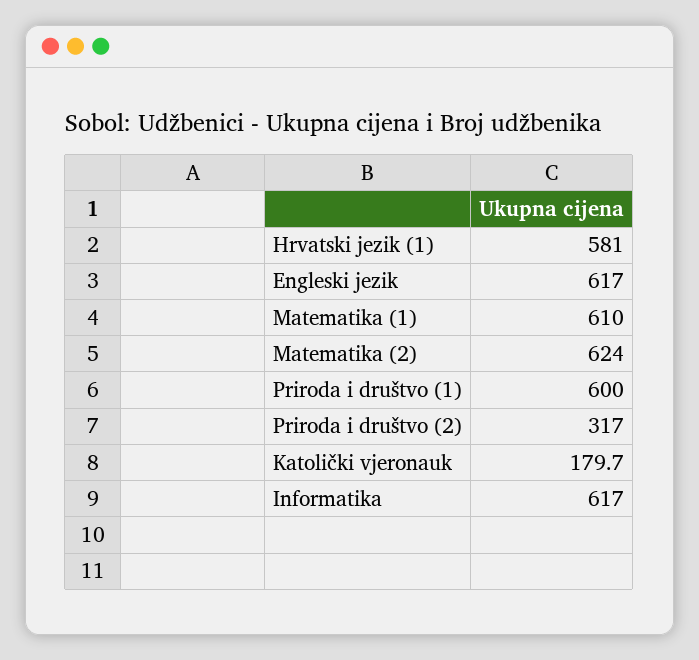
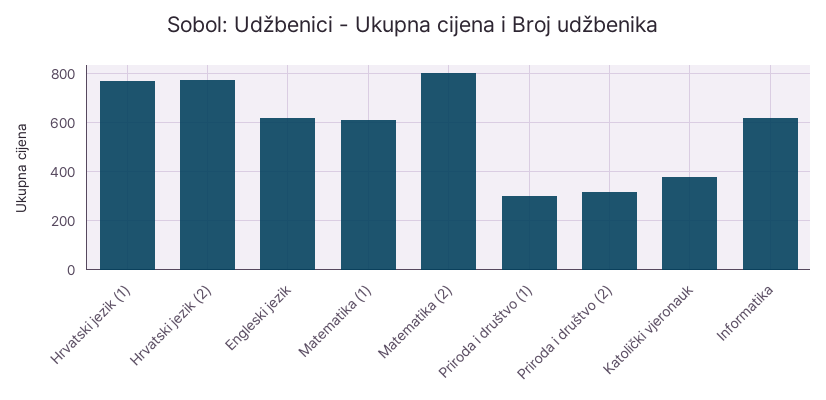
  {
-   "Hrvatski jezik (1)": 581,
+   "Hrvatski jezik (1)": 775,
    "Engleski jezik": 617,
    "Matematika (1)": 610,
-   "Matematika (2)": 624,
+   "Matematika (2)": 800,
-   "Priroda i društvo (1)": 600,
+   "Priroda i društvo (1)": 300,
    "Priroda i društvo (2)": 317,
-   "Katolički vjeronauk": 179.7,
+   "Katolički vjeronauk": 375,
-   "Informatika": 617
+   "Informatika": 617,
+   "Hrvatski jezik (2)": 775
  }

